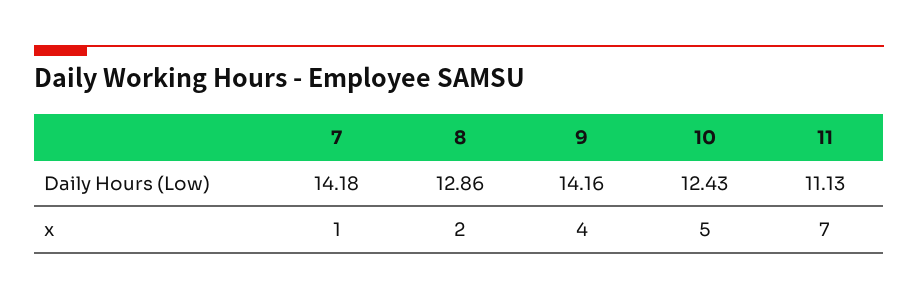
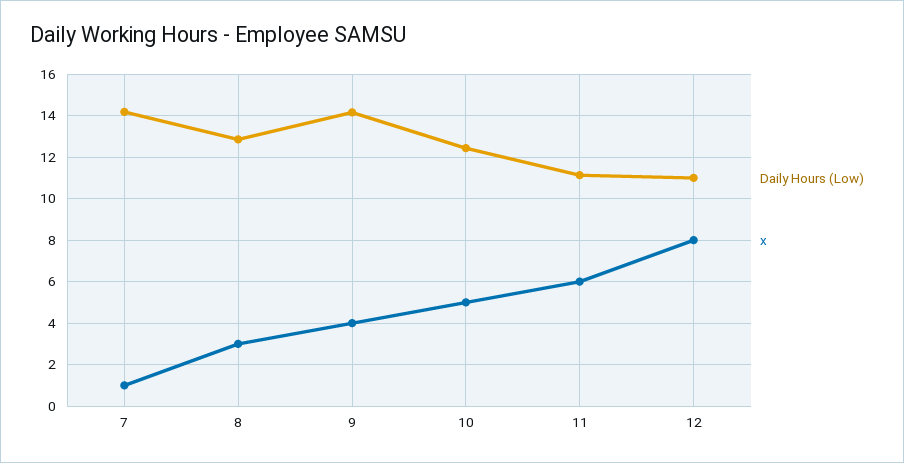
  {
    "Daily Hours (Low)": {
      "7": 14.18,
      "8": 12.86,
      "9": 14.16,
      "10": 12.43,
-     "11": 11.13
+     "11": 11.13,
+     "12": 11
    },
    "x": {
      "7": 1,
-     "8": 2,
+     "8": 3,
      "9": 4,
      "10": 5,
-     "11": 7
+     "11": 6,
+     "12": 8
    }
  }

